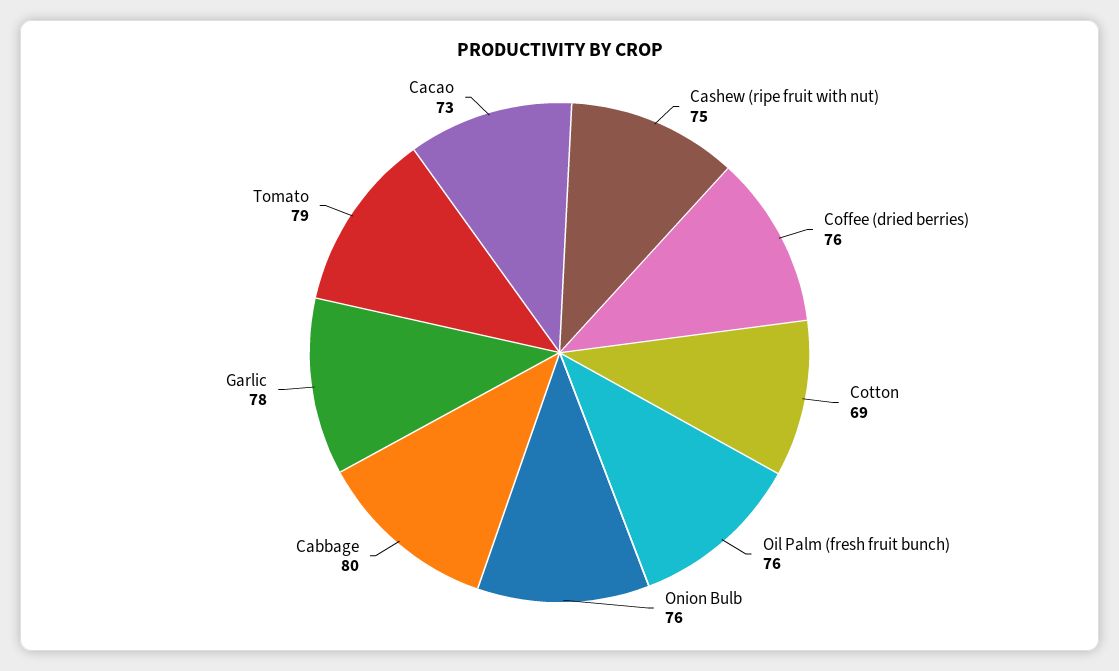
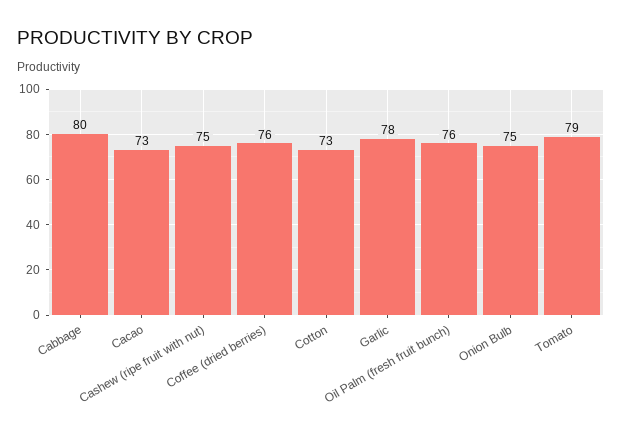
  {
    "Cashew (ripe fruit with nut)": 75,
    "Coffee (dried berries)": 76,
-   "Cotton": 69,
+   "Cotton": 73,
    "Oil Palm (fresh fruit bunch)": 76,
-   "Onion Bulb": 76,
+   "Onion Bulb": 75,
    "Cabbage": 80,
    "Garlic": 78,
    "Tomato": 79,
    "Cacao": 73
  }

